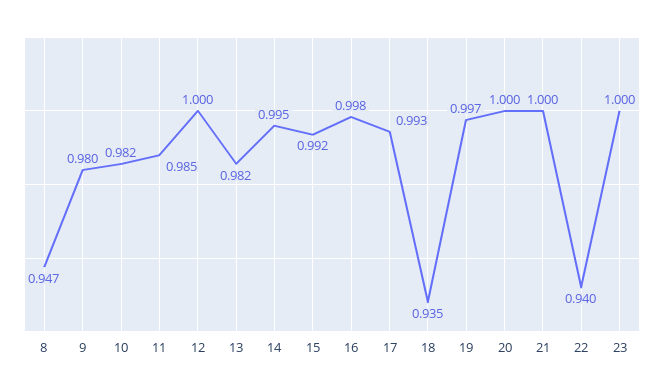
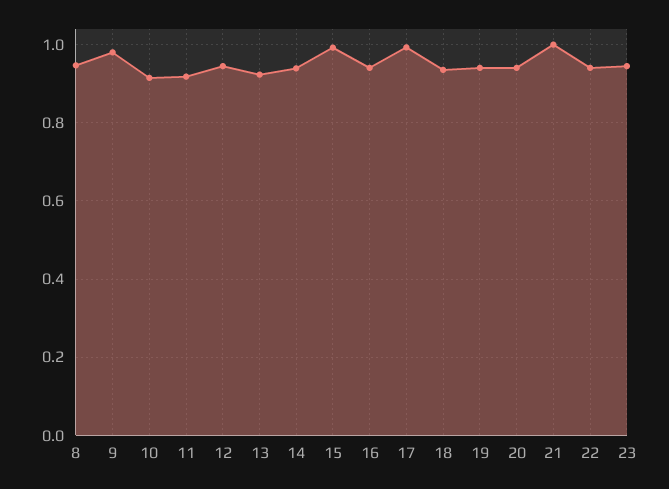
  {
    "8": 0.947,
    "9": 0.98,
-   "10": 0.982,
+   "10": 0.92,
-   "11": 0.985,
+   "11": 0.92,
-   "12": 1,
+   "12": 0.94,
-   "13": 0.982,
+   "13": 0.92,
-   "14": 0.995,
+   "14": 0.94,
    "15": 0.992,
-   "16": 0.998,
+   "16": 0.94,
    "17": 0.993,
    "18": 0.935,
-   "19": 0.997,
+   "19": 0.94,
-   "20": 1,
+   "20": 0.94,
    "21": 1,
    "22": 0.94,
-   "23": 1
+   "23": 0.94
  }

